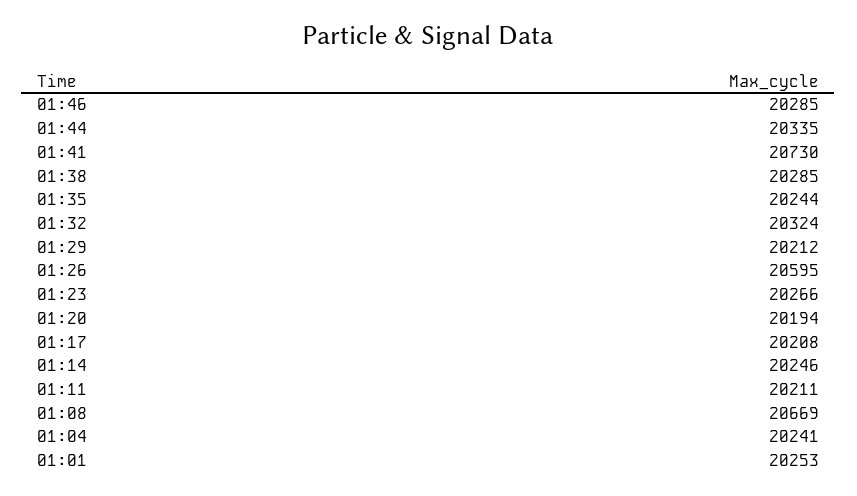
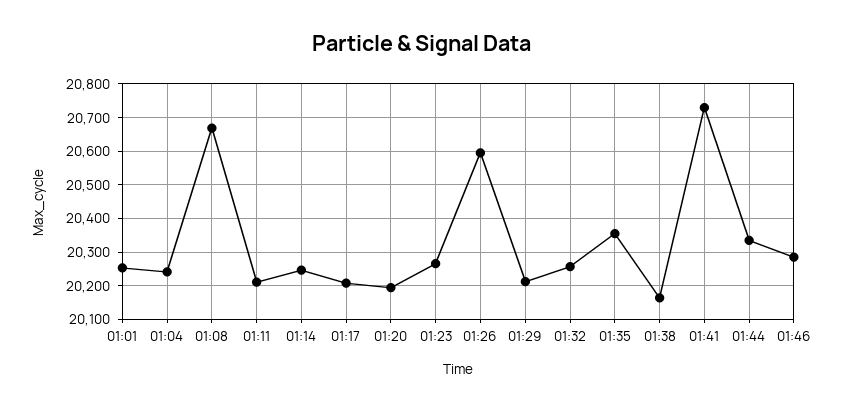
  {
    "01:46": 20285,
    "01:44": 20335,
    "01:41": 20730,
-   "01:38": 20285,
+   "01:38": 20160,
-   "01:35": 20244,
+   "01:35": 20360,
-   "01:32": 20324,
+   "01:32": 20260,
    "01:29": 20212,
    "01:26": 20595,
    "01:23": 20266,
    "01:20": 20194,
    "01:17": 20208,
    "01:14": 20246,
    "01:11": 20211,
    "01:08": 20669,
    "01:04": 20241,
    "01:01": 20253
  }

